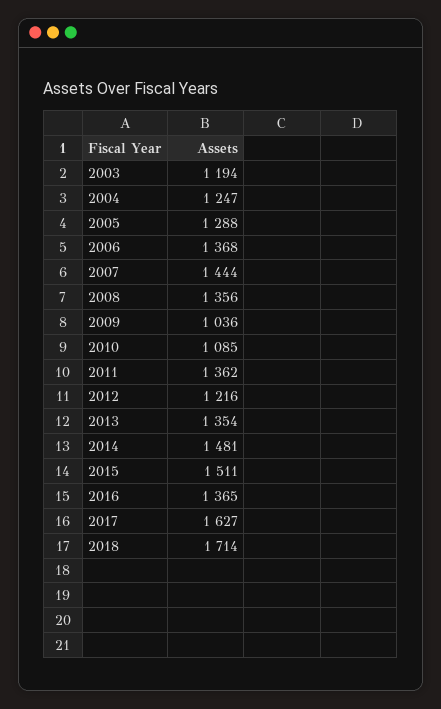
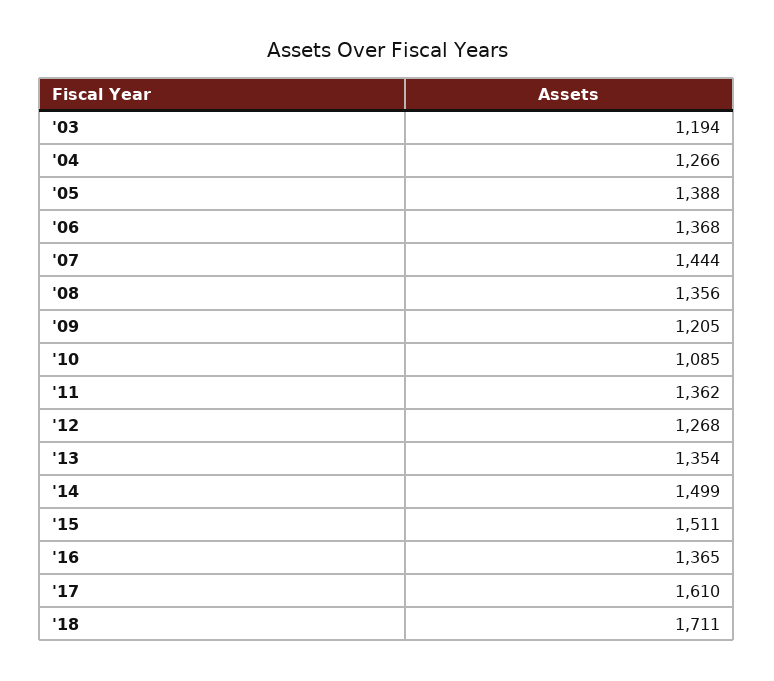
  {
    "2003": 1194,
-   "2004": 1247,
+   "2004": 1266,
-   "2005": 1288,
+   "2005": 1388,
    "2006": 1368,
    "2007": 1444,
    "2008": 1356,
-   "2009": 1036,
+   "2009": 1205,
    "2010": 1085,
    "2011": 1362,
-   "2012": 1216,
+   "2012": 1268,
    "2013": 1354,
-   "2014": 1481,
+   "2014": 1499,
    "2015": 1511,
    "2016": 1365,
-   "2017": 1627,
+   "2017": 1610,
-   "2018": 1714
+   "2018": 1711
  }

